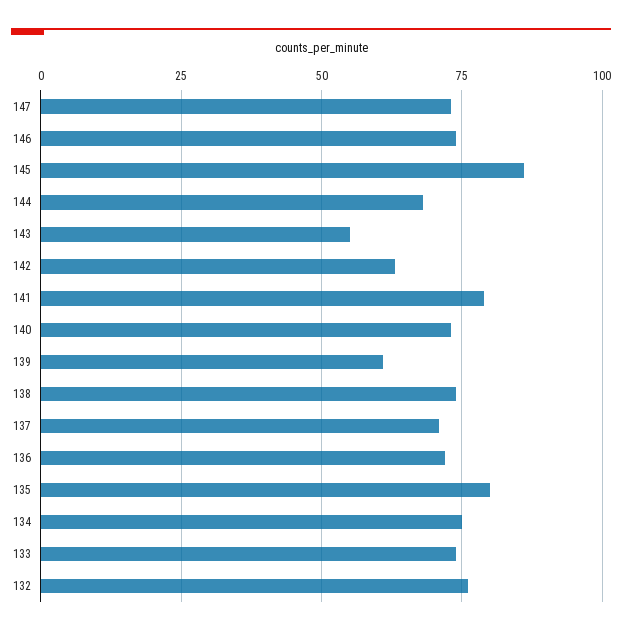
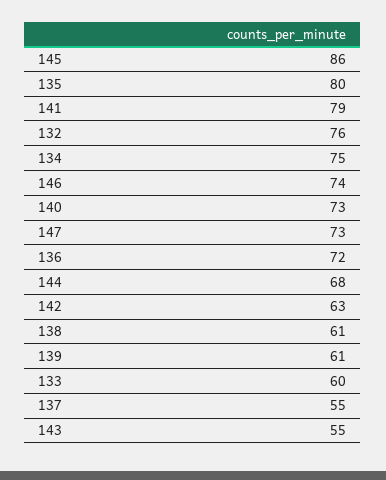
  {
    "147": 73,
    "146": 74,
    "145": 86,
    "144": 68,
    "143": 55,
    "142": 63,
    "141": 79,
    "140": 73,
    "139": 61,
-   "138": 75,
+   "138": 61,
-   "137": 70,
+   "137": 55,
    "136": 72,
    "135": 80,
    "134": 75,
-   "133": 75,
+   "133": 60,
    "132": 76
  }

